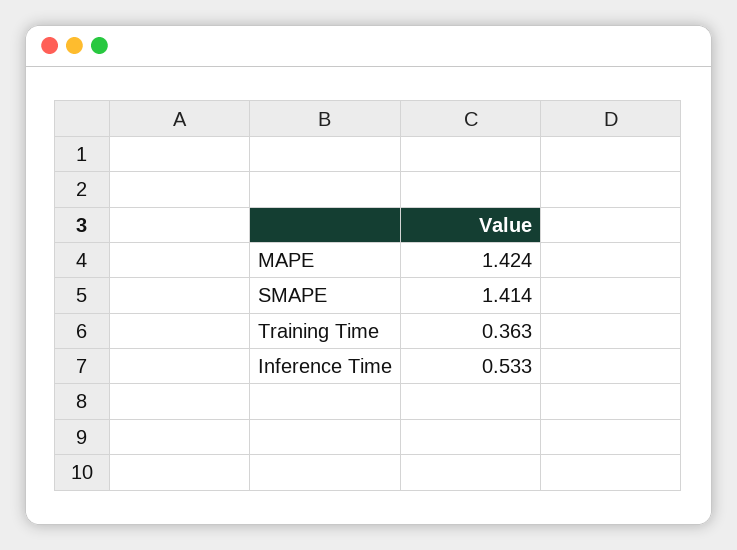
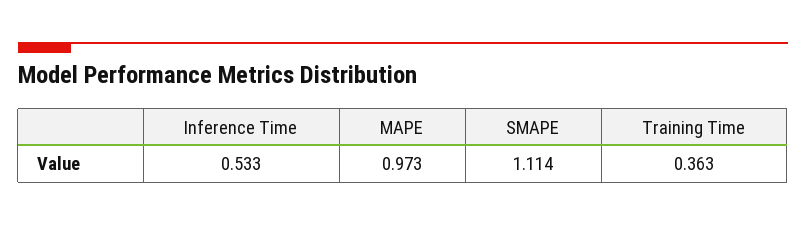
  {
-   "MAPE": 1.424,
+   "MAPE": 0.973,
-   "SMAPE": 1.414,
+   "SMAPE": 1.114,
    "Training Time": 0.363,
    "Inference Time": 0.533
  }

